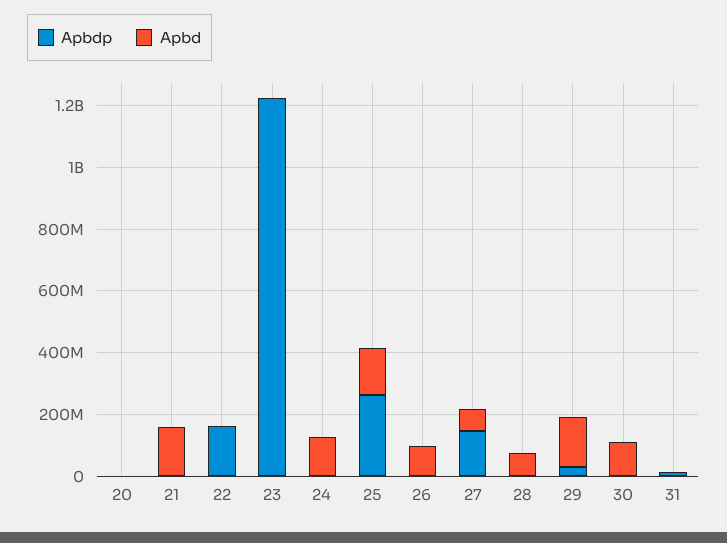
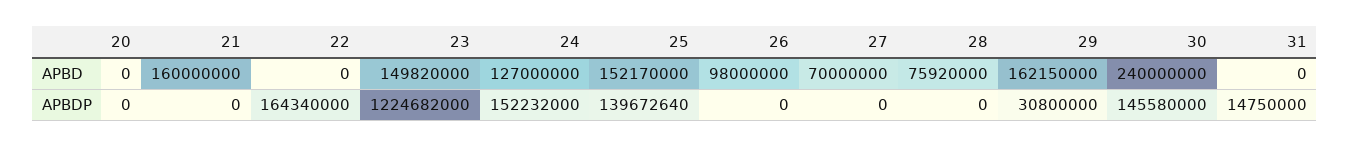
  {
    "Apbdp": {
      "20": 0,
      "21": 0,
      "22": 164340000,
      "23": 1224682000,
-     "24": 0,
+     "24": 152232000,
-     "25": 250000000,
+     "25": 139672640,
      "26": 0,
-     "27": 150000000,
+     "27": 0,
      "28": 0,
      "29": 30800000,
-     "30": 0,
+     "30": 145580000,
      "31": 14750000
    },
    "Apbd": {
      "20": 0,
      "21": 160000000,
      "22": 0,
-     "23": 0,
+     "23": 149820000,
      "24": 127000000,
      "25": 152170000,
      "26": 98000000,
      "27": 70000000,
      "28": 75920000,
      "29": 162150000,
-     "30": 100000000,
+     "30": 240000000,
      "31": 0
    }
  }

